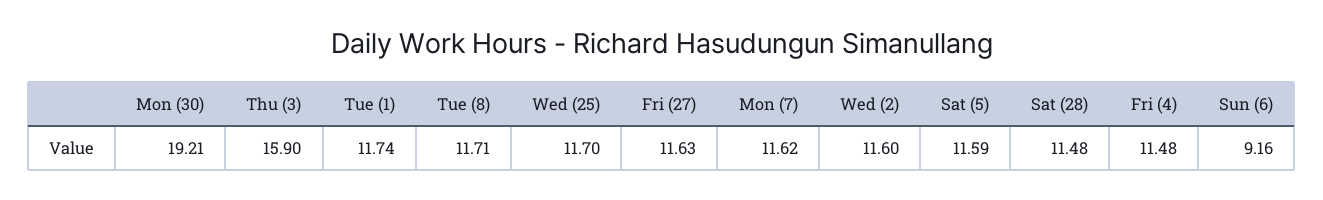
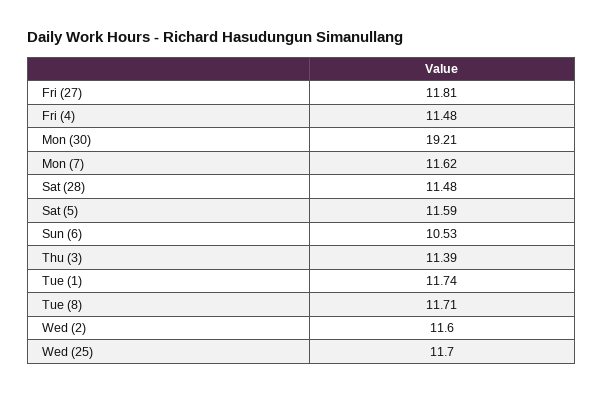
  {
    "Mon (30)": 19.21,
-   "Thu (3)": 15.9,
+   "Thu (3)": 11.39,
    "Tue (1)": 11.74,
    "Tue (8)": 11.71,
    "Wed (25)": 11.7,
-   "Fri (27)": 11.63,
+   "Fri (27)": 11.81,
    "Mon (7)": 11.62,
    "Wed (2)": 11.6,
    "Sat (5)": 11.59,
    "Sat (28)": 11.48,
    "Fri (4)": 11.48,
-   "Sun (6)": 9.16
+   "Sun (6)": 10.53
  }

